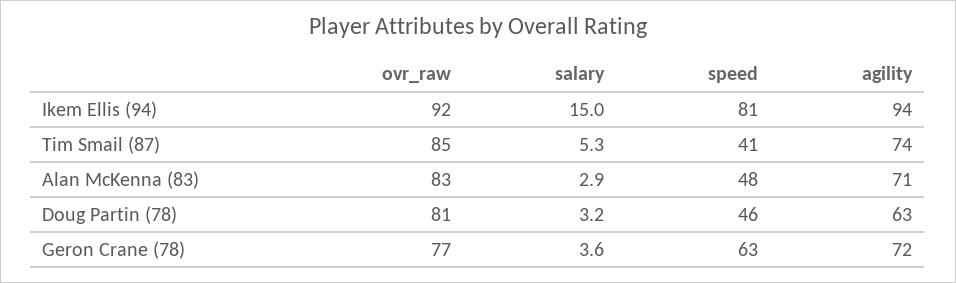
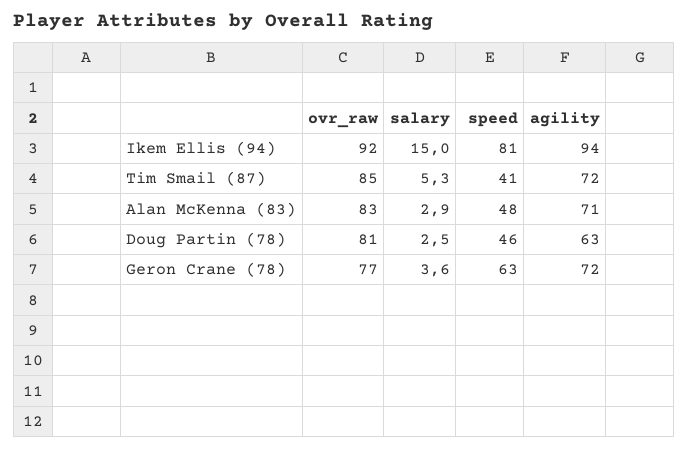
  {
    "ovr_raw": {
      "Ikem Ellis (94)": 92,
      "Tim Smail (87)": 85,
      "Alan McKenna (83)": 83,
      "Doug Partin (78)": 81,
      "Geron Crane (78)": 77
    },
    "salary": {
      "Ikem Ellis (94)": 15,
      "Tim Smail (87)": 5.3,
      "Alan McKenna (83)": 2.9,
-     "Doug Partin (78)": 3.2,
+     "Doug Partin (78)": 2.5,
      "Geron Crane (78)": 3.6
    },
    "speed": {
      "Ikem Ellis (94)": 81,
      "Tim Smail (87)": 41,
      "Alan McKenna (83)": 48,
      "Doug Partin (78)": 46,
      "Geron Crane (78)": 63
    },
    "agility": {
      "Ikem Ellis (94)": 94,
-     "Tim Smail (87)": 74,
+     "Tim Smail (87)": 72,
      "Alan McKenna (83)": 71,
      "Doug Partin (78)": 63,
      "Geron Crane (78)": 72
    }
  }

